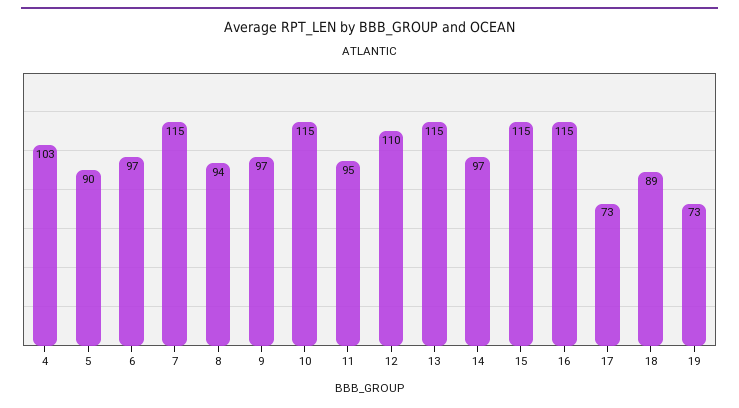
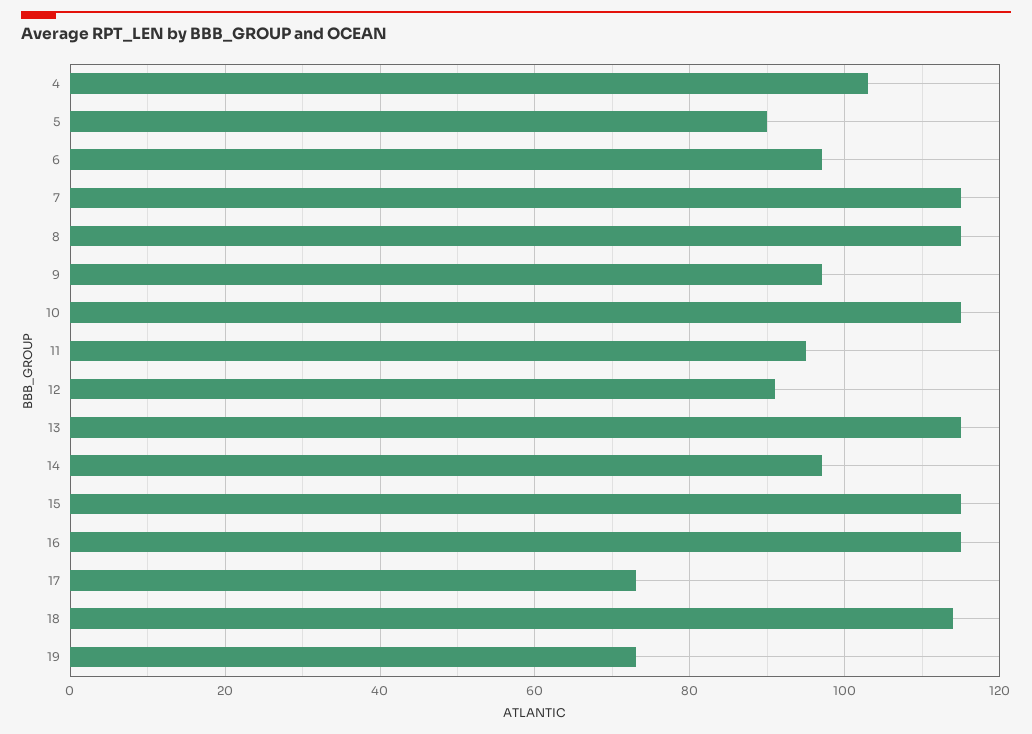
  {
    "4": 103,
    "5": 90,
    "6": 97,
    "7": 115,
-   "8": 94,
+   "8": 115,
    "9": 97,
    "10": 115,
    "11": 95,
-   "12": 110,
+   "12": 90,
    "13": 115,
    "14": 97,
    "15": 115,
    "16": 115,
    "17": 73,
-   "18": 89,
+   "18": 115,
    "19": 73
  }

